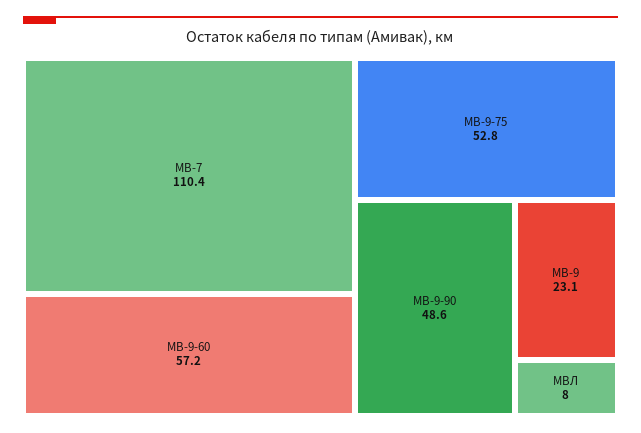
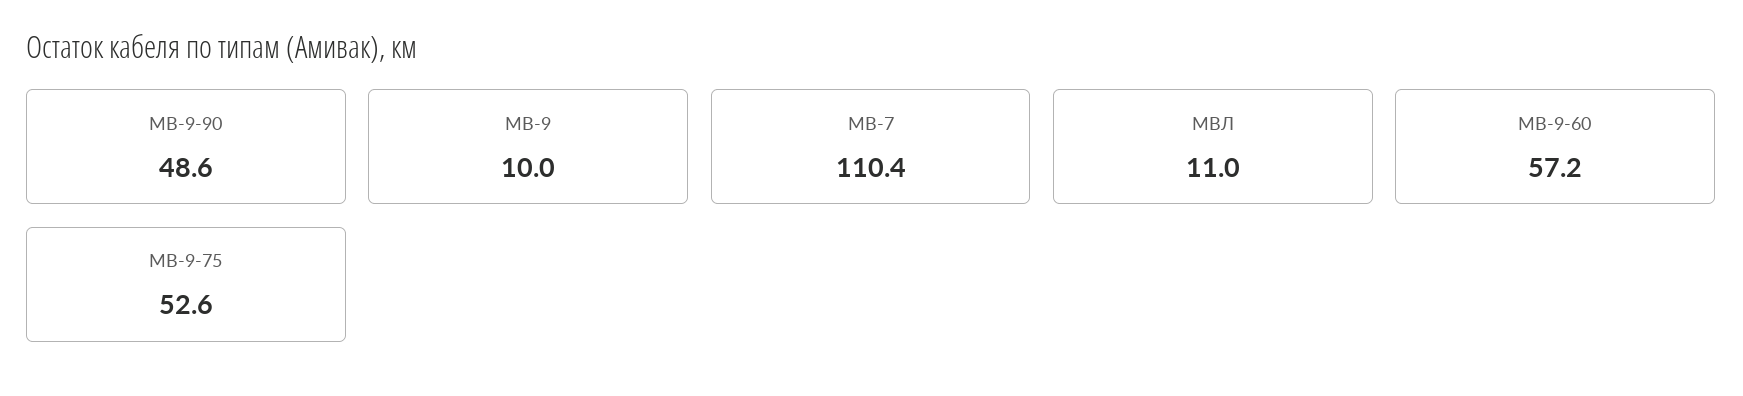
  {
    "МВ-7": 110.4,
    "МВ-9-60": 57.2,
-   "МВ-9-75": 52.8,
+   "МВ-9-75": 52.6,
    "МВ-9-90": 48.6,
-   "МВ-9": 23.1,
+   "МВ-9": 10,
-   "МВЛ": 8
+   "МВЛ": 11
  }

